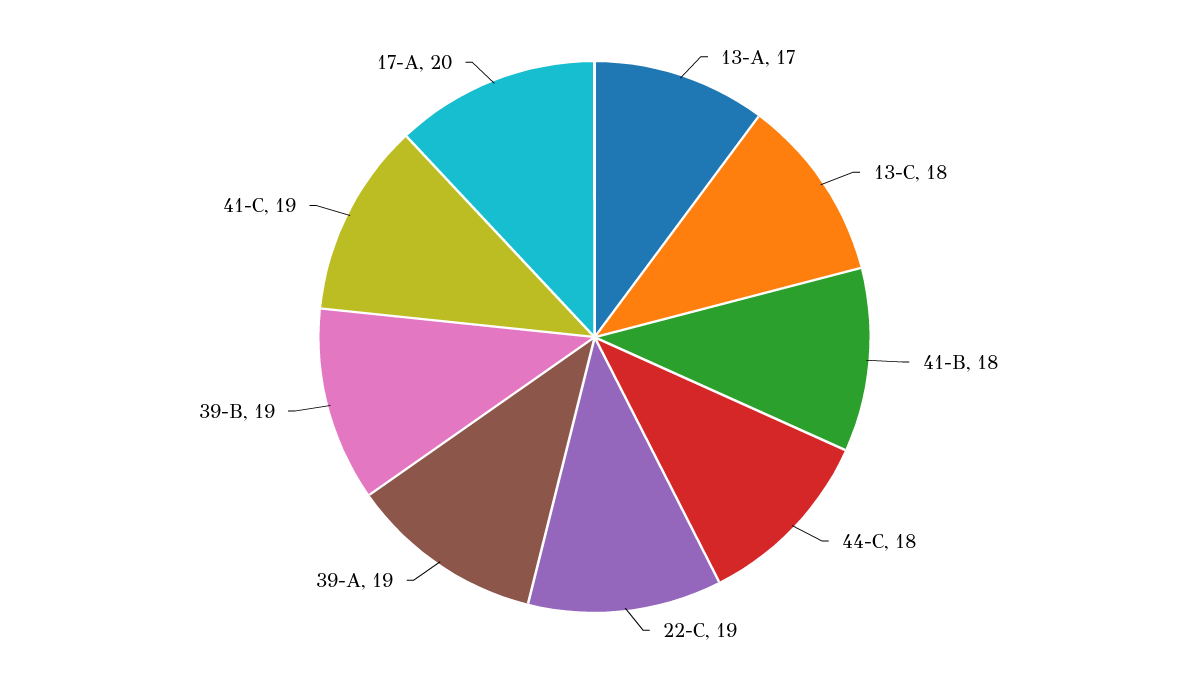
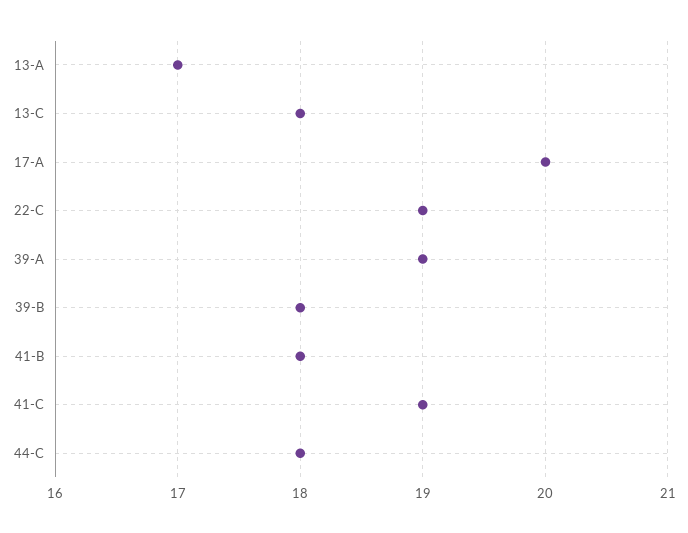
  {
    "13-A": 17,
    "13-C": 18,
    "41-B": 18,
    "44-C": 18,
    "22-C": 19,
    "39-A": 19,
-   "39-B": 19,
+   "39-B": 18,
    "41-C": 19,
    "17-A": 20
  }

